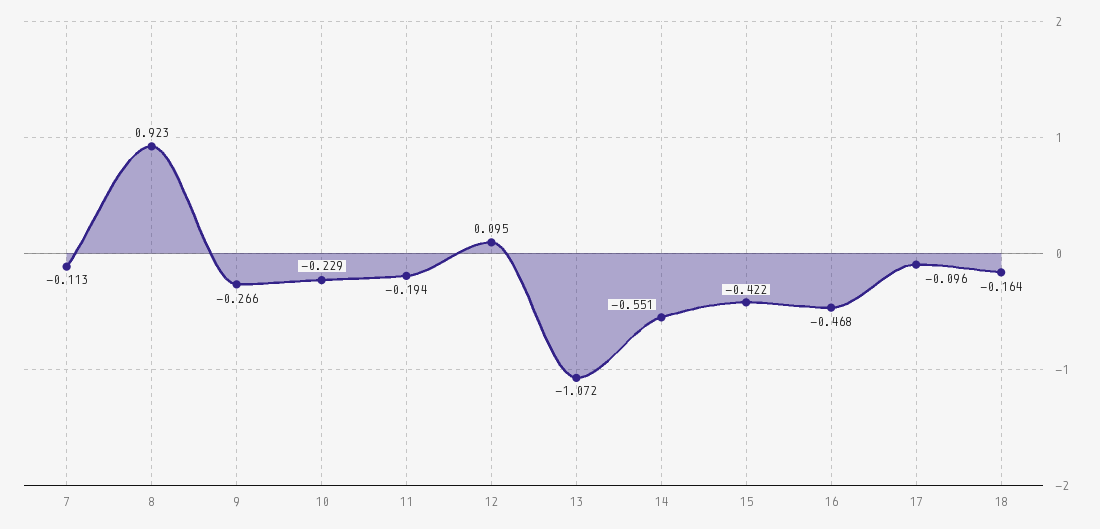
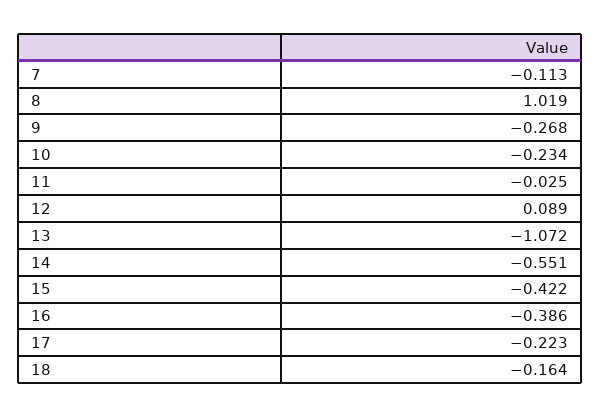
  {
    "7": -0.113,
-   "8": 0.923,
+   "8": 1.019,
-   "9": -0.266,
+   "9": -0.268,
-   "10": -0.229,
+   "10": -0.234,
-   "11": -0.194,
+   "11": -0.025,
-   "12": 0.095,
+   "12": 0.089,
    "13": -1.072,
    "14": -0.551,
    "15": -0.422,
-   "16": -0.468,
+   "16": -0.386,
-   "17": -0.096,
+   "17": -0.223,
    "18": -0.164
  }

